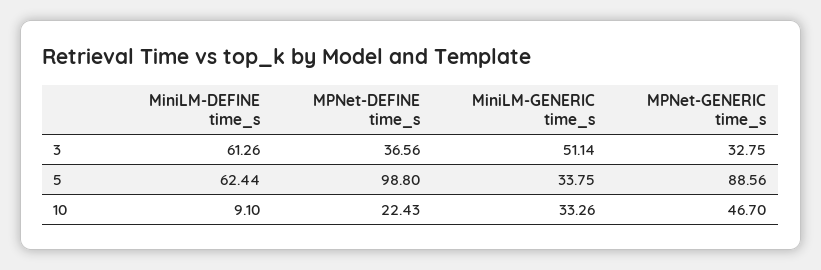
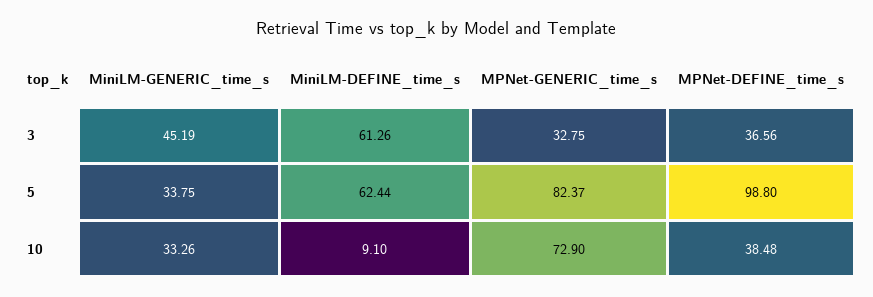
  {
    "MiniLM-DEFINE time_s": {
      "3": 61.26,
      "5": 62.44,
      "10": 9.1
    },
    "MPNet-DEFINE time_s": {
      "3": 36.56,
      "5": 98.8,
-     "10": 22.43
+     "10": 38.48
    },
    "MiniLM-GENERIC time_s": {
-     "3": 51.14,
+     "3": 45.19,
      "5": 33.75,
      "10": 33.26
    },
    "MPNet-GENERIC time_s": {
      "3": 32.75,
-     "5": 88.56,
+     "5": 82.37,
-     "10": 46.7
+     "10": 72.9
    }
  }

